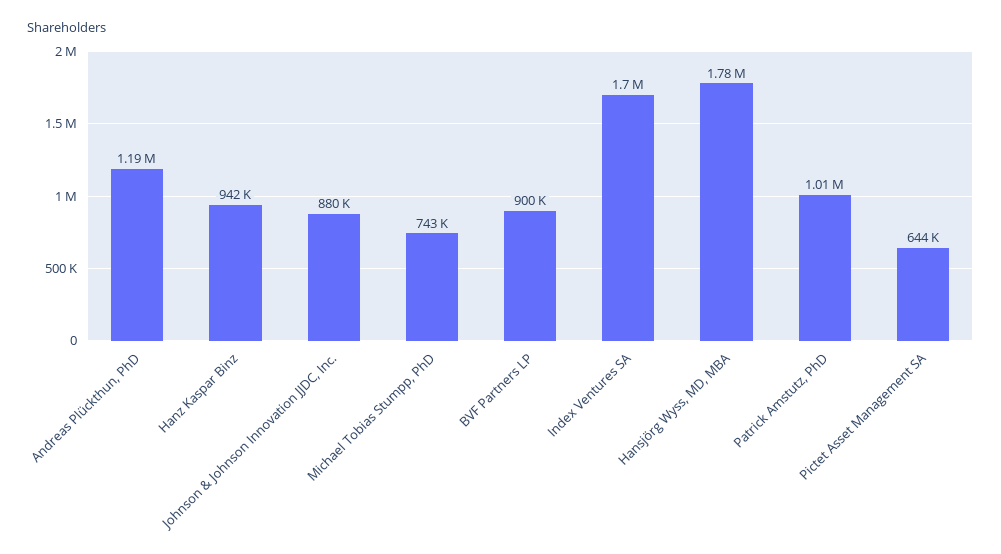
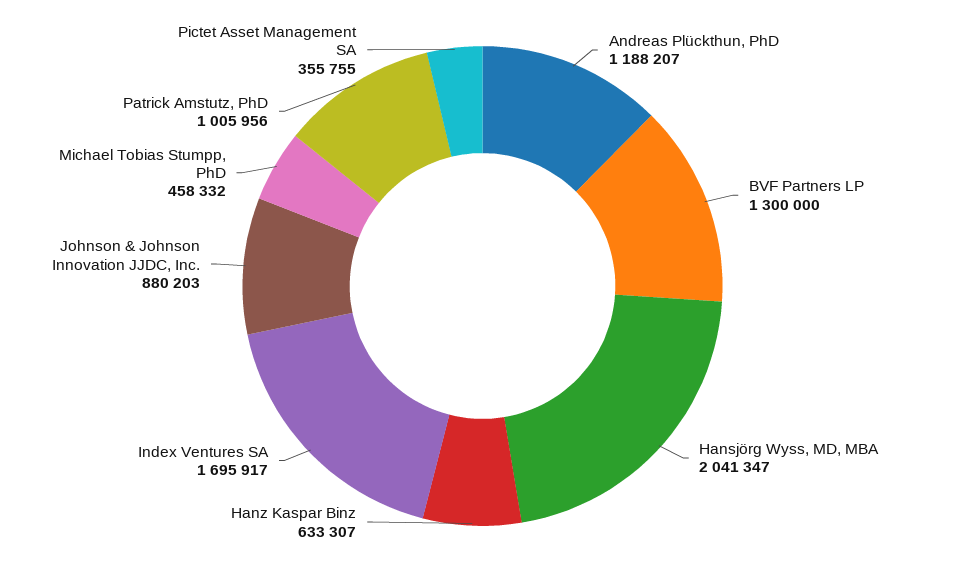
  {
    "Andreas Plückthun, PhD": 1188207,
-   "Hanz Kaspar Binz": 942000,
+   "Hanz Kaspar Binz": 633307,
    "Johnson & Johnson Innovation JJDC, Inc.": 880203,
-   "Michael Tobias Stumpp, PhD": 743000,
+   "Michael Tobias Stumpp, PhD": 458332,
-   "BVF Partners LP": 900000,
+   "BVF Partners LP": 1300000,
    "Index Ventures SA": 1695917,
-   "Hansjörg Wyss, MD, MBA": 1780000,
+   "Hansjörg Wyss, MD, MBA": 2041347,
    "Patrick Amstutz, PhD": 1005956,
-   "Pictet Asset Management SA": 644000
+   "Pictet Asset Management SA": 355755
  }

